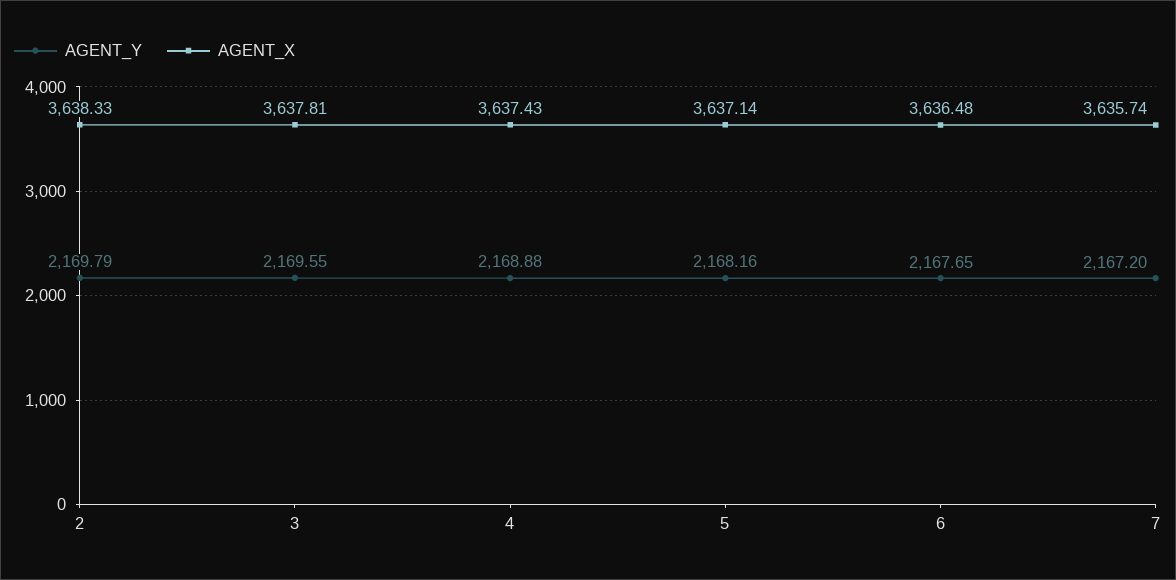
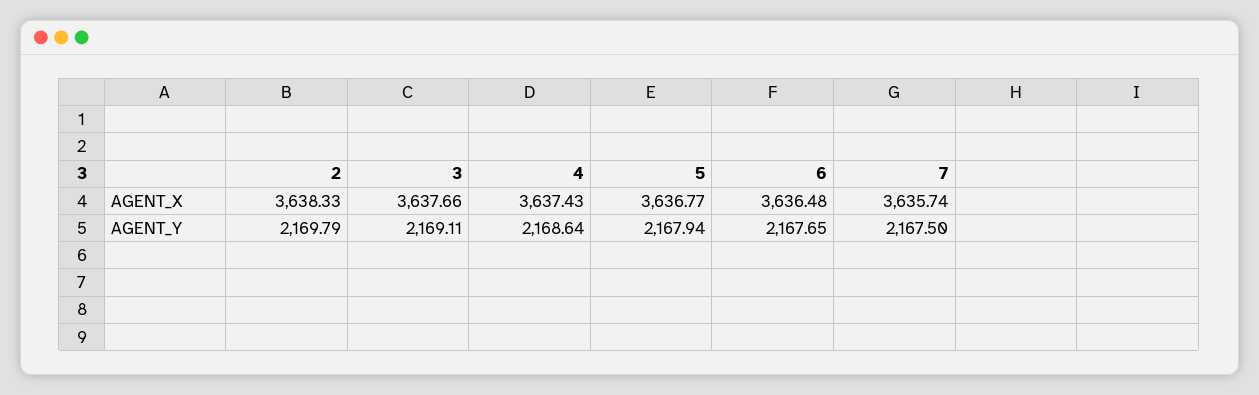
  {
    "AGENT_Y": {
      "2": 2169.79,
-     "3": 2169.55,
+     "3": 2169.11,
-     "4": 2168.88,
+     "4": 2168.64,
-     "5": 2168.16,
+     "5": 2167.94,
      "6": 2167.65,
-     "7": 2167.2
+     "7": 2167.5
    },
    "AGENT_X": {
      "2": 3638.33,
-     "3": 3637.81,
+     "3": 3637.66,
      "4": 3637.43,
-     "5": 3637.14,
+     "5": 3636.77,
      "6": 3636.48,
      "7": 3635.74
    }
  }

